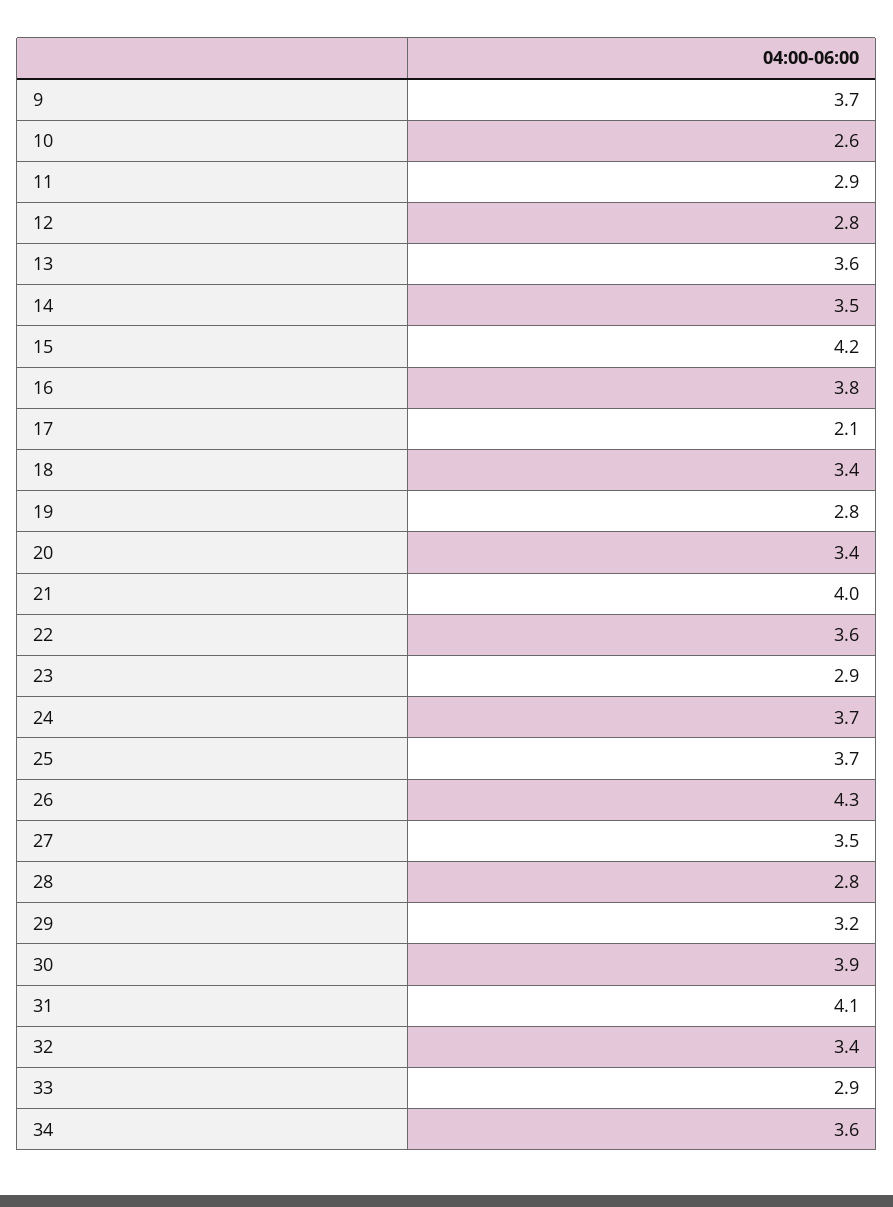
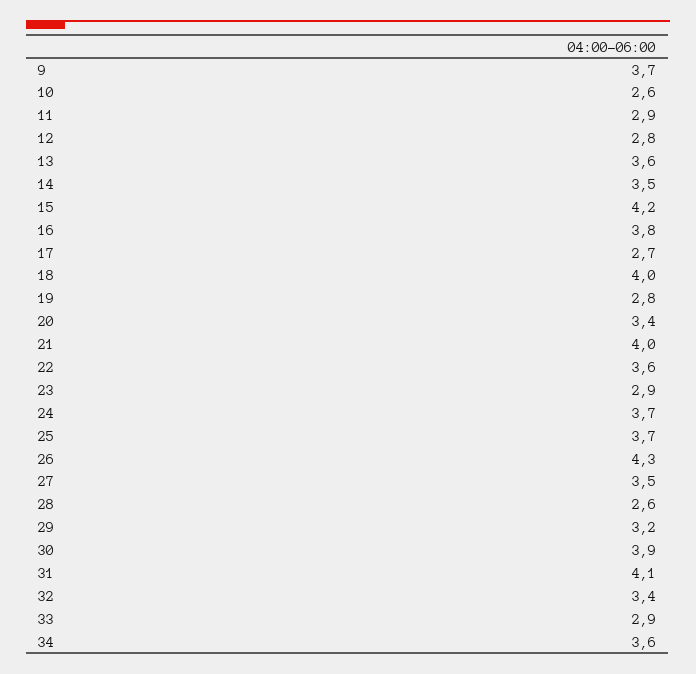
  {
    "9": 3.7,
    "10": 2.6,
    "11": 2.9,
    "12": 2.8,
    "13": 3.6,
    "14": 3.5,
    "15": 4.2,
    "16": 3.8,
-   "17": 2.1,
+   "17": 2.7,
-   "18": 3.4,
+   "18": 4,
    "19": 2.8,
    "20": 3.4,
    "21": 4,
    "22": 3.6,
    "23": 2.9,
    "24": 3.7,
    "25": 3.7,
    "26": 4.3,
    "27": 3.5,
-   "28": 2.8,
+   "28": 2.6,
    "29": 3.2,
    "30": 3.9,
    "31": 4.1,
    "32": 3.4,
    "33": 2.9,
    "34": 3.6
  }

